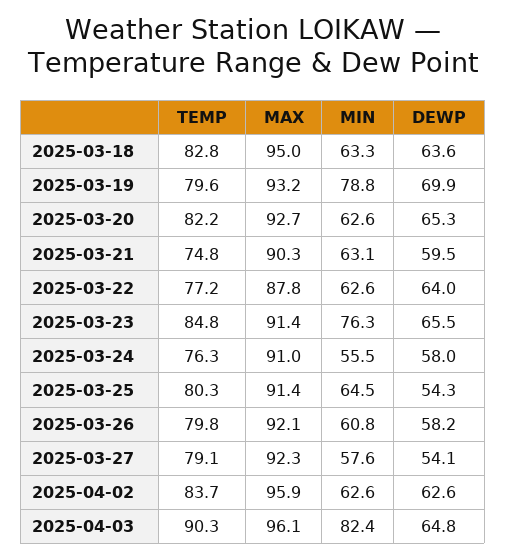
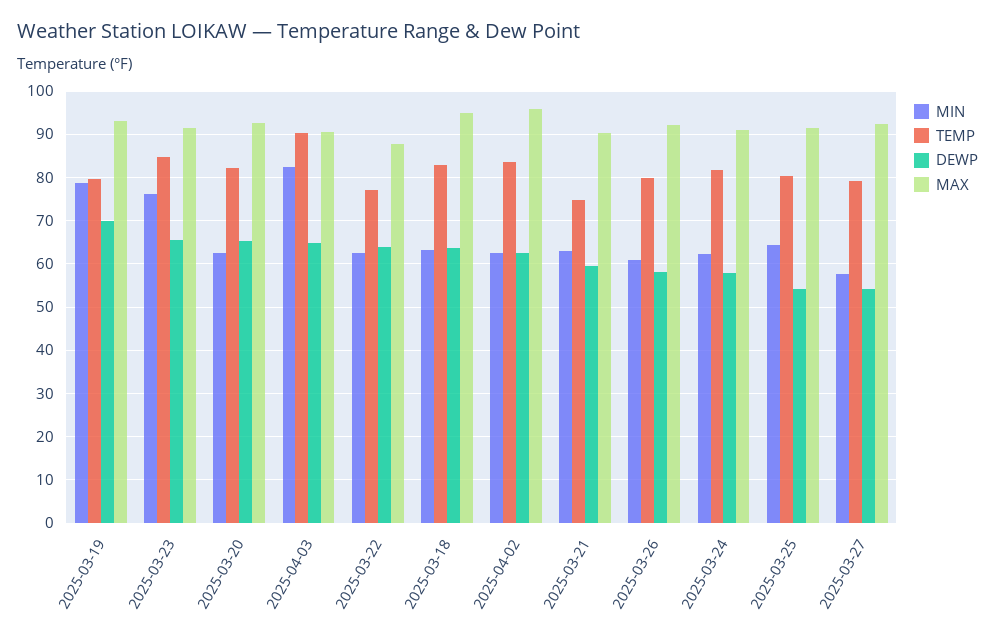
  {
    "TEMP": {
      "2025-03-18": 82.8,
      "2025-03-19": 79.6,
      "2025-03-20": 82.2,
      "2025-03-21": 74.8,
      "2025-03-22": 77.2,
      "2025-03-23": 84.8,
-     "2025-03-24": 76.3,
+     "2025-03-24": 82,
      "2025-03-25": 80.3,
      "2025-03-26": 79.8,
      "2025-03-27": 79.1,
      "2025-04-02": 83.7,
      "2025-04-03": 90.3
    },
    "MAX": {
      "2025-03-18": 95,
      "2025-03-19": 93.2,
      "2025-03-20": 92.7,
      "2025-03-21": 90.3,
      "2025-03-22": 87.8,
      "2025-03-23": 91.4,
      "2025-03-24": 91,
      "2025-03-25": 91.4,
      "2025-03-26": 92.1,
      "2025-03-27": 92.3,
      "2025-04-02": 95.9,
-     "2025-04-03": 96.1
+     "2025-04-03": 90
    },
    "MIN": {
      "2025-03-18": 63.3,
      "2025-03-19": 78.8,
      "2025-03-20": 62.6,
      "2025-03-21": 63.1,
      "2025-03-22": 62.6,
      "2025-03-23": 76.3,
-     "2025-03-24": 55.5,
+     "2025-03-24": 62,
      "2025-03-25": 64.5,
      "2025-03-26": 60.8,
      "2025-03-27": 57.6,
      "2025-04-02": 62.6,
      "2025-04-03": 82.4
    },
    "DEWP": {
      "2025-03-18": 63.6,
      "2025-03-19": 69.9,
      "2025-03-20": 65.3,
      "2025-03-21": 59.5,
      "2025-03-22": 64,
      "2025-03-23": 65.5,
      "2025-03-24": 58,
      "2025-03-25": 54.3,
      "2025-03-26": 58.2,
      "2025-03-27": 54.1,
      "2025-04-02": 62.6,
      "2025-04-03": 64.8
    }
  }

